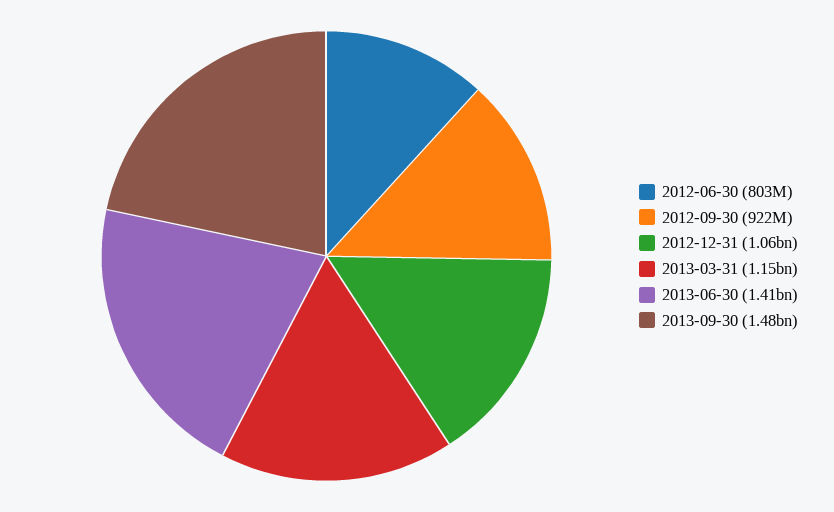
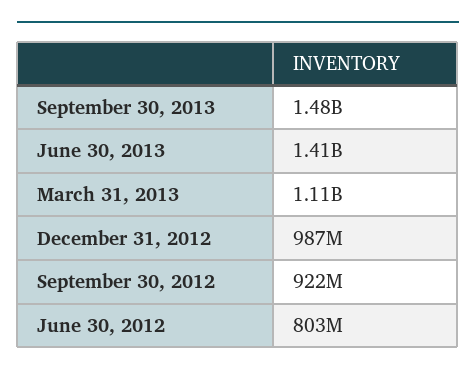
  {
    "2012-06-30": 803000000,
    "2012-09-30": 922000000,
-   "2012-12-31": 1060000000,
+   "2012-12-31": 987000000,
-   "2013-03-31": 1150000000,
+   "2013-03-31": 1110000000,
    "2013-06-30": 1410000000,
    "2013-09-30": 1480000000
  }

